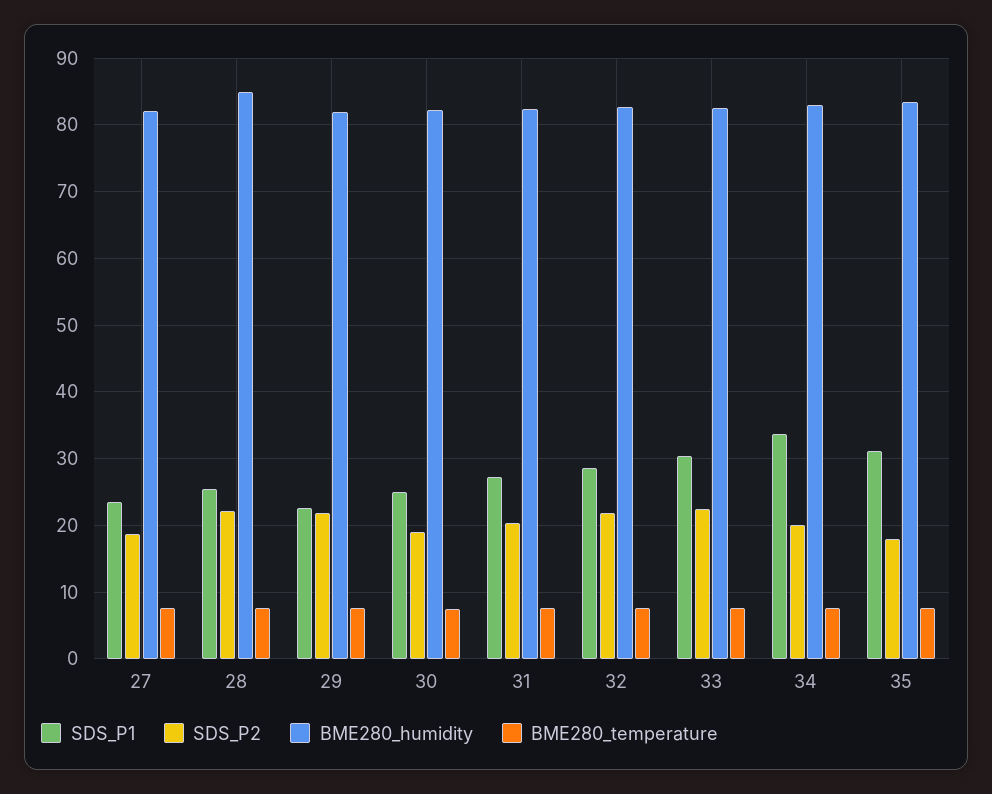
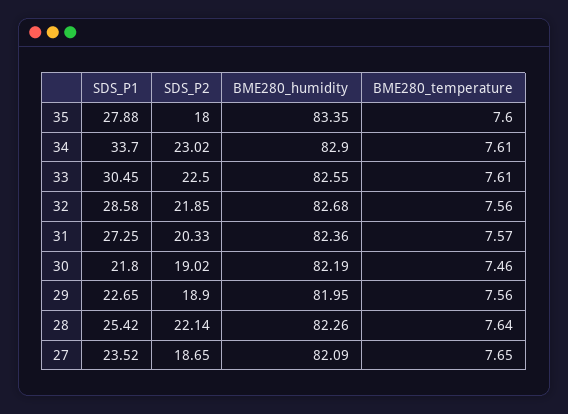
  {
    "SDS_P1": {
      "27": 23.52,
      "28": 25.42,
      "29": 22.65,
-     "30": 25,
+     "30": 21.8,
      "31": 27.25,
      "32": 28.58,
      "33": 30.45,
      "34": 33.7,
-     "35": 31
+     "35": 27.88
    },
    "SDS_P2": {
      "27": 18.65,
      "28": 22.14,
-     "29": 22,
+     "29": 18.9,
      "30": 19.02,
      "31": 20.33,
      "32": 21.85,
      "33": 22.5,
-     "34": 20,
+     "34": 23.02,
      "35": 18
    },
    "BME280_humidity": {
      "27": 82.09,
-     "28": 85,
+     "28": 82.26,
      "29": 81.95,
      "30": 82.19,
      "31": 82.36,
      "32": 82.68,
      "33": 82.55,
      "34": 82.9,
      "35": 83.35
    },
    "BME280_temperature": {
      "27": 7.65,
      "28": 7.64,
      "29": 7.56,
      "30": 7.46,
      "31": 7.57,
      "32": 7.56,
      "33": 7.61,
      "34": 7.61,
      "35": 7.6
    }
  }

